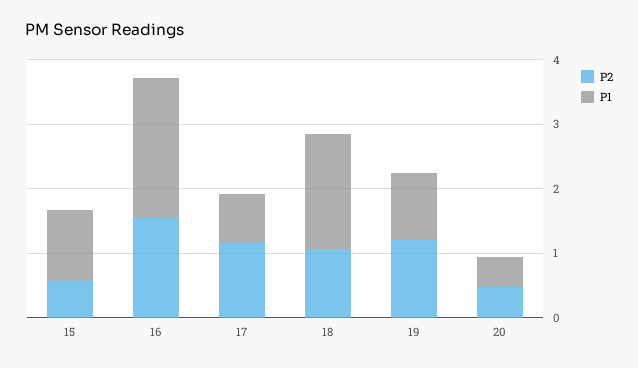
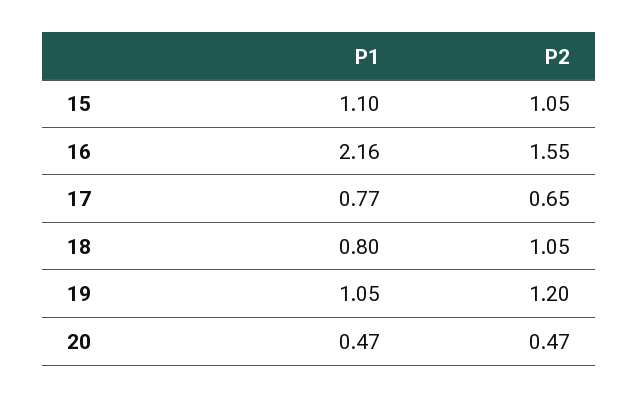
  {
    "P2": {
-     "15": 0.6,
+     "15": 1.05,
      "16": 1.55,
-     "17": 1.2,
+     "17": 0.65,
      "18": 1.05,
      "19": 1.2,
      "20": 0.47
    },
    "P1": {
      "15": 1.1,
      "16": 2.16,
      "17": 0.77,
-     "18": 1.8,
+     "18": 0.8,
      "19": 1.05,
      "20": 0.47
    }
  }

